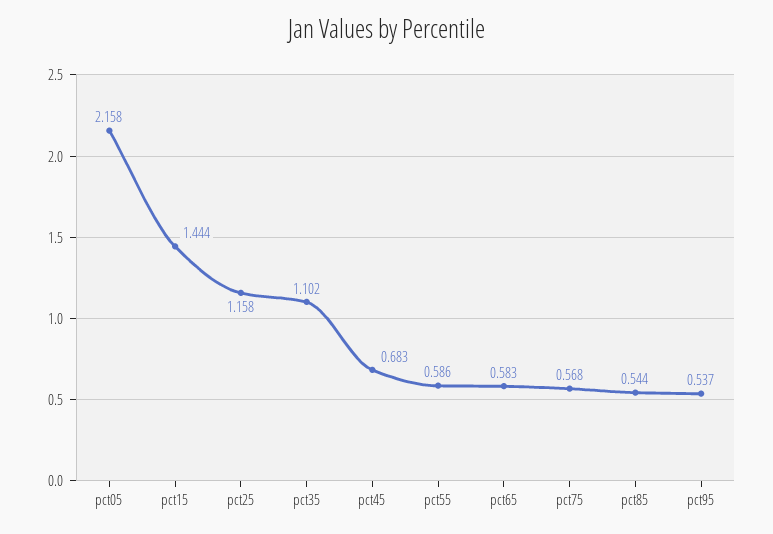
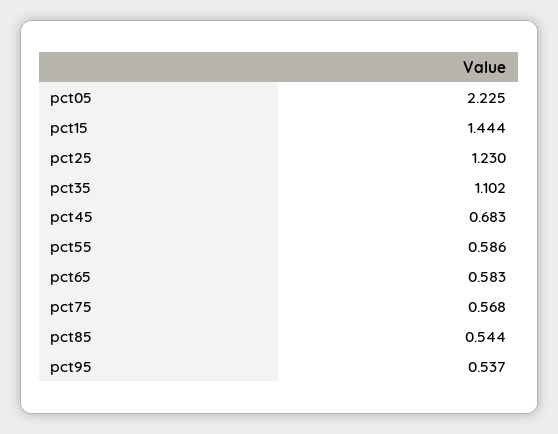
  {
-   "pct05": 2.158,
+   "pct05": 2.225,
    "pct15": 1.444,
-   "pct25": 1.158,
+   "pct25": 1.23,
    "pct35": 1.102,
    "pct45": 0.683,
    "pct55": 0.586,
    "pct65": 0.583,
    "pct75": 0.568,
    "pct85": 0.544,
    "pct95": 0.537
  }

